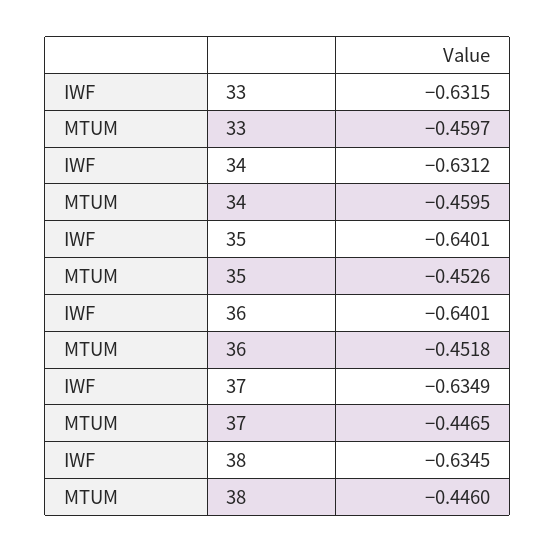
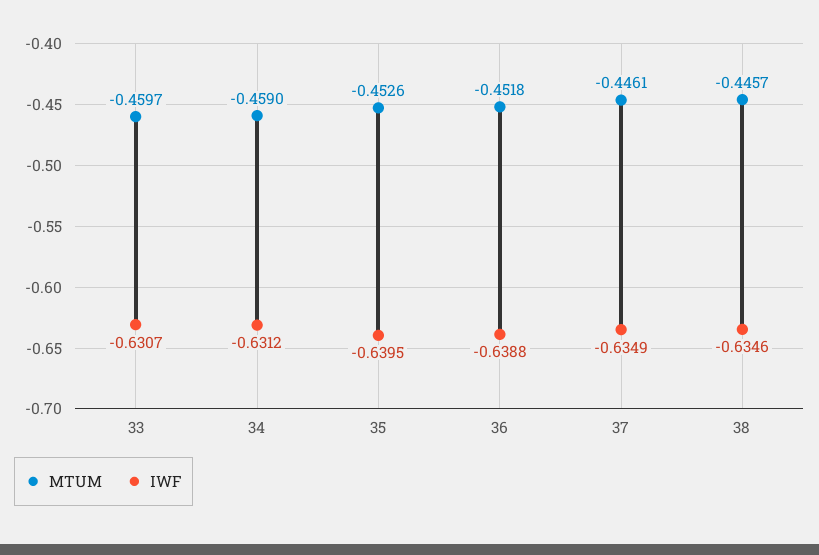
  {
    "IWF": {
-     "33": -0.6315,
+     "33": -0.6307,
      "34": -0.6312,
-     "35": -0.6401,
+     "35": -0.6395,
-     "36": -0.6401,
+     "36": -0.6388,
      "37": -0.6349,
-     "38": -0.6345
+     "38": -0.6346
    },
    "MTUM": {
      "33": -0.4597,
-     "34": -0.4595,
+     "34": -0.459,
      "35": -0.4526,
      "36": -0.4518,
-     "37": -0.4465,
+     "37": -0.4461,
-     "38": -0.446
+     "38": -0.4457
    }
  }

